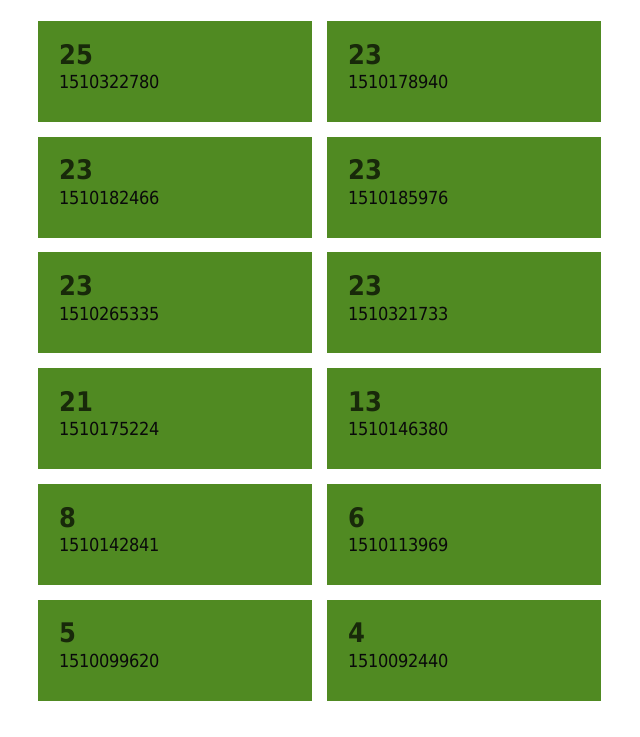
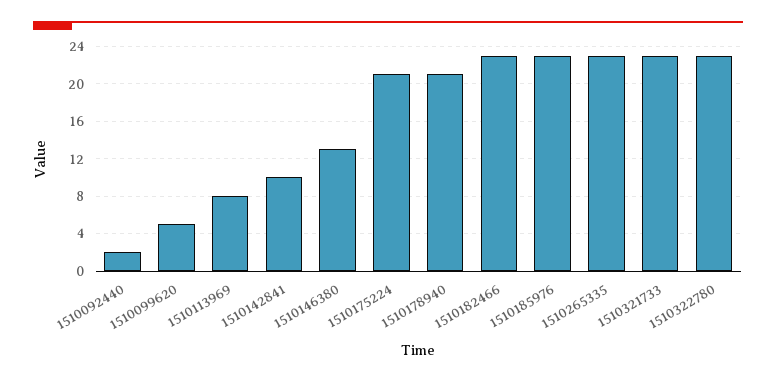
  {
-   "1510322780": 25,
+   "1510322780": 23,
-   "1510178940": 23,
+   "1510178940": 21,
    "1510182466": 23,
    "1510185976": 23,
    "1510265335": 23,
    "1510321733": 23,
    "1510175224": 21,
    "1510146380": 13,
-   "1510142841": 8,
+   "1510142841": 10,
-   "1510113969": 6,
+   "1510113969": 8,
    "1510099620": 5,
-   "1510092440": 4
+   "1510092440": 2
  }

